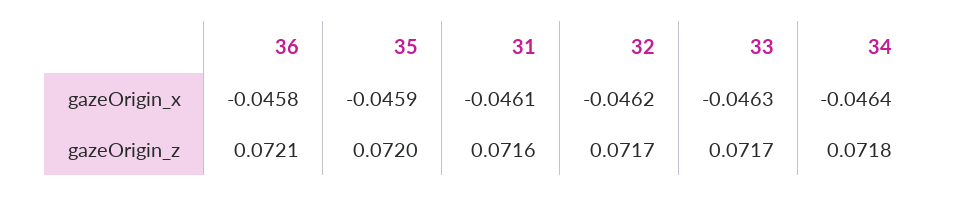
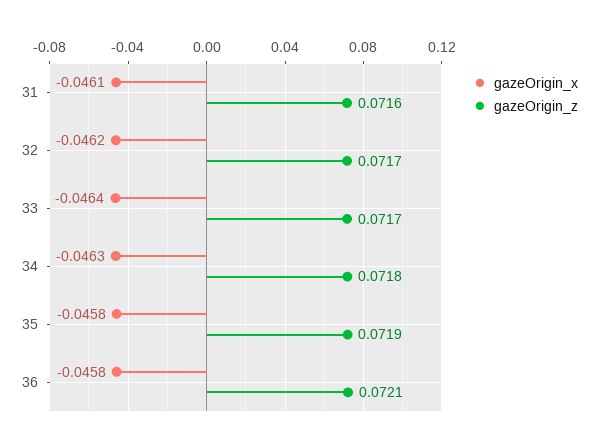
  {
    "gazeOrigin_x": {
      "36": -0.0458,
-     "35": -0.0459,
+     "35": -0.0458,
      "31": -0.0461,
      "32": -0.0462,
-     "33": -0.0463,
+     "33": -0.0464,
-     "34": -0.0464
+     "34": -0.0463
    },
    "gazeOrigin_z": {
      "36": 0.0721,
-     "35": 0.072,
+     "35": 0.0719,
      "31": 0.0716,
      "32": 0.0717,
      "33": 0.0717,
      "34": 0.0718
    }
  }

